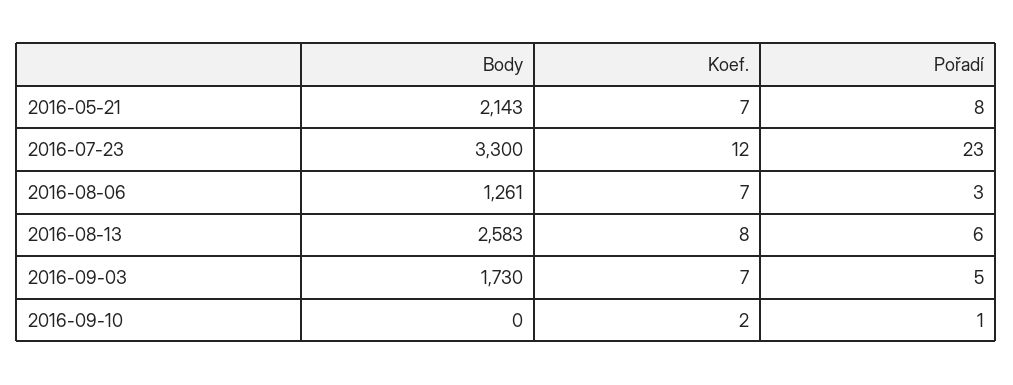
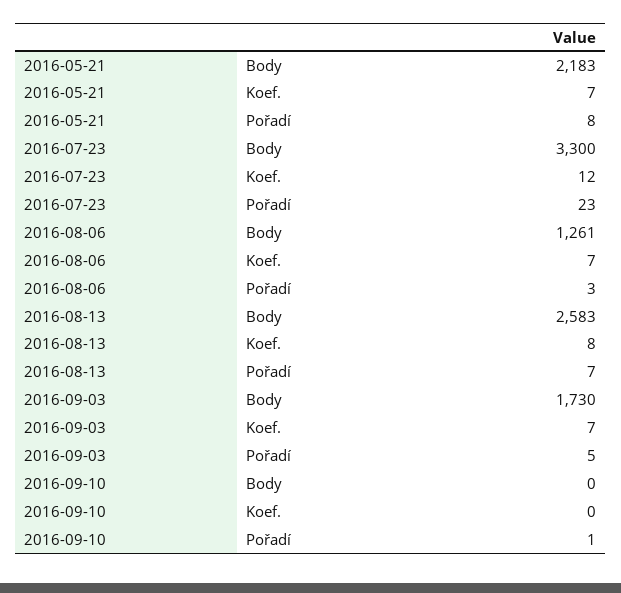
  {
    "Body": {
-     "2016-05-21": 2143,
+     "2016-05-21": 2183,
      "2016-07-23": 3300,
      "2016-08-06": 1261,
      "2016-08-13": 2583,
      "2016-09-03": 1730,
      "2016-09-10": 0
    },
    "Koef.": {
      "2016-05-21": 7,
      "2016-07-23": 12,
      "2016-08-06": 7,
      "2016-08-13": 8,
      "2016-09-03": 7,
-     "2016-09-10": 2
+     "2016-09-10": 0
    },
    "Pořadí": {
      "2016-05-21": 8,
      "2016-07-23": 23,
      "2016-08-06": 3,
-     "2016-08-13": 6,
+     "2016-08-13": 7,
      "2016-09-03": 5,
      "2016-09-10": 1
    }
  }

